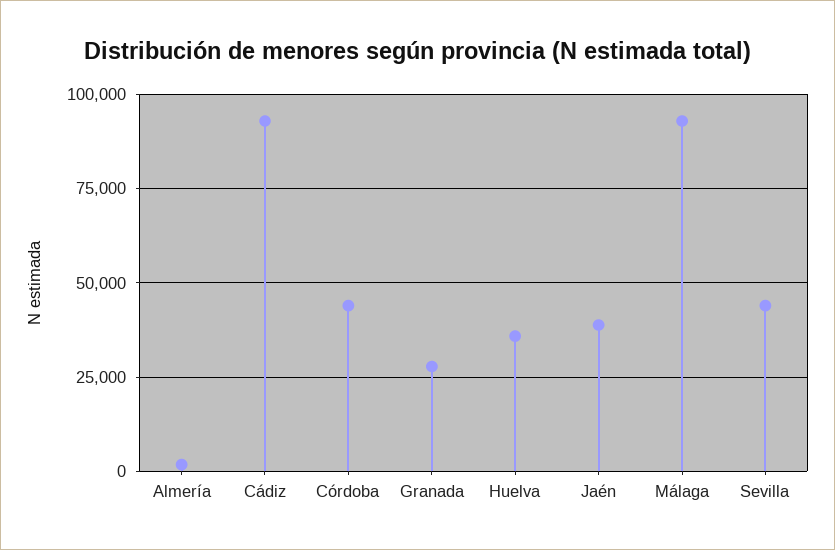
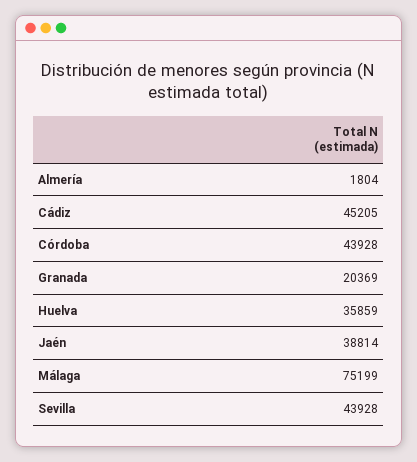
  {
    "Almería": 1804,
-   "Cádiz": 92500,
+   "Cádiz": 45205,
    "Córdoba": 43928,
-   "Granada": 27500,
+   "Granada": 20369,
    "Huelva": 35859,
    "Jaén": 38814,
-   "Málaga": 92500,
+   "Málaga": 75199,
    "Sevilla": 43928
  }

